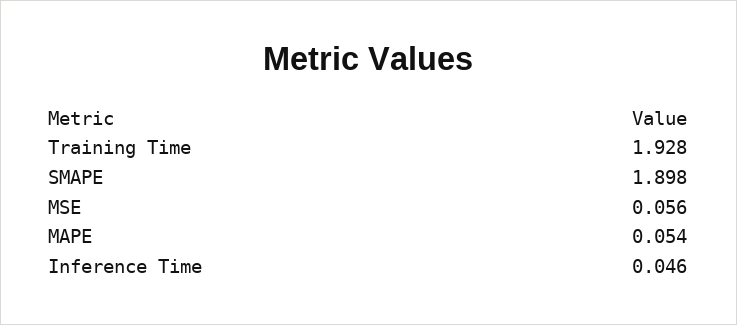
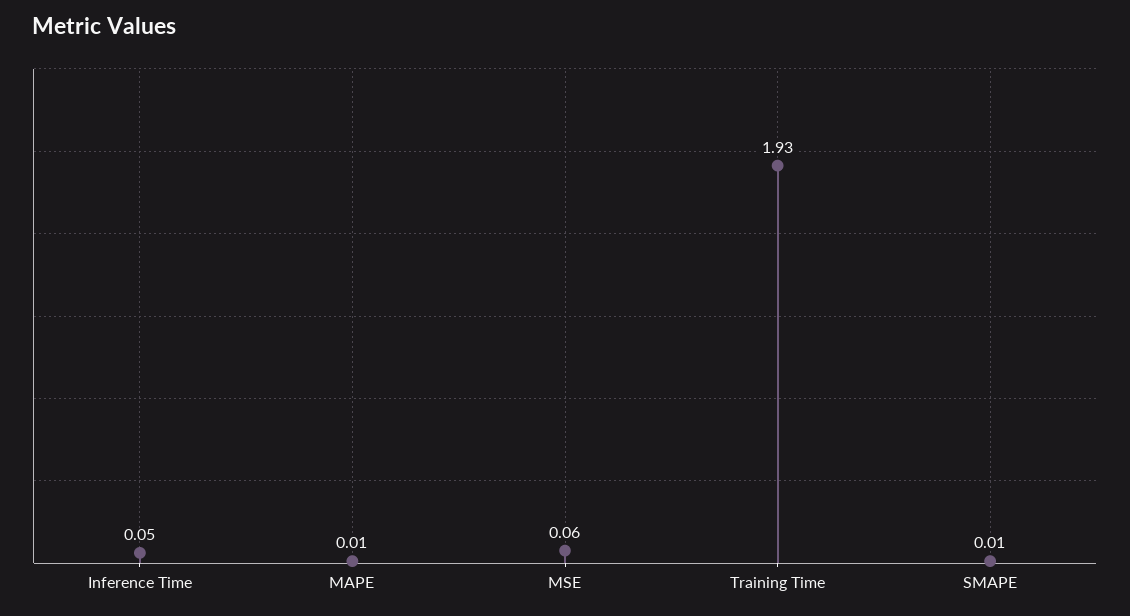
  {
    "Training Time": 1.928,
-   "SMAPE": 1.898,
+   "SMAPE": 0.01,
    "MSE": 0.056,
-   "MAPE": 0.054,
+   "MAPE": 0.01,
    "Inference Time": 0.046
  }

